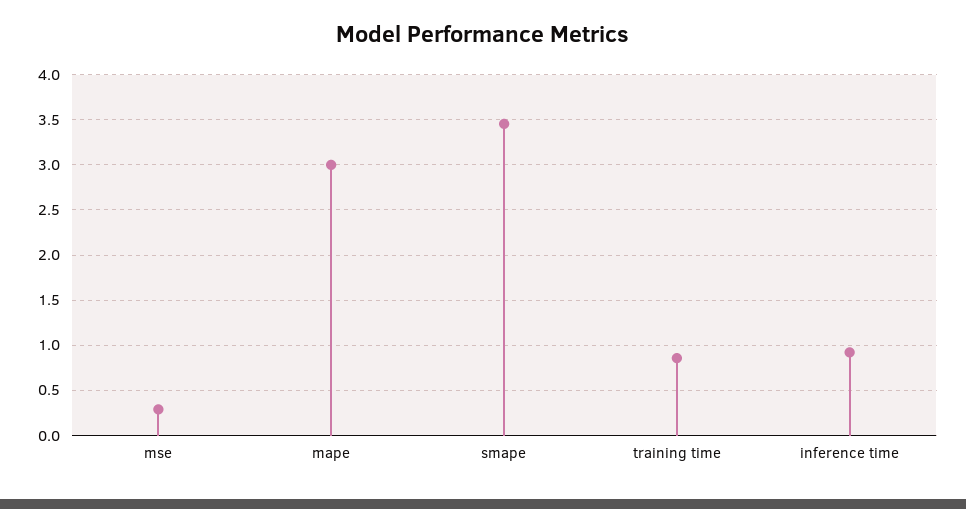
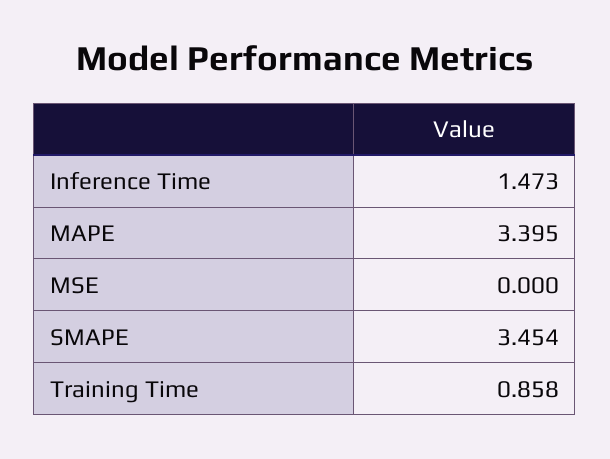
  {
-   "mse": 0.3,
+   "mse": 0,
-   "mape": 3,
+   "mape": 3.395,
    "smape": 3.454,
    "training time": 0.858,
-   "inference time": 0.9
+   "inference time": 1.473
  }

